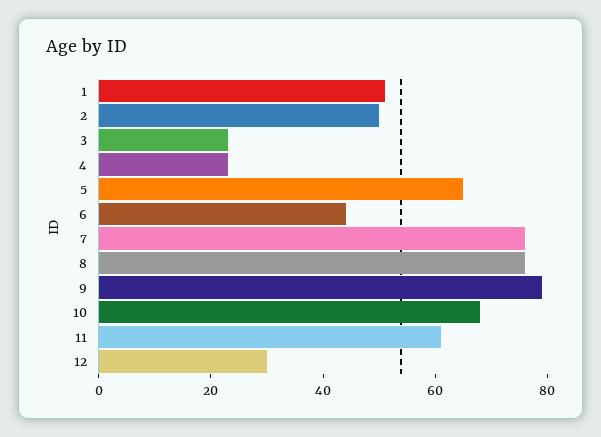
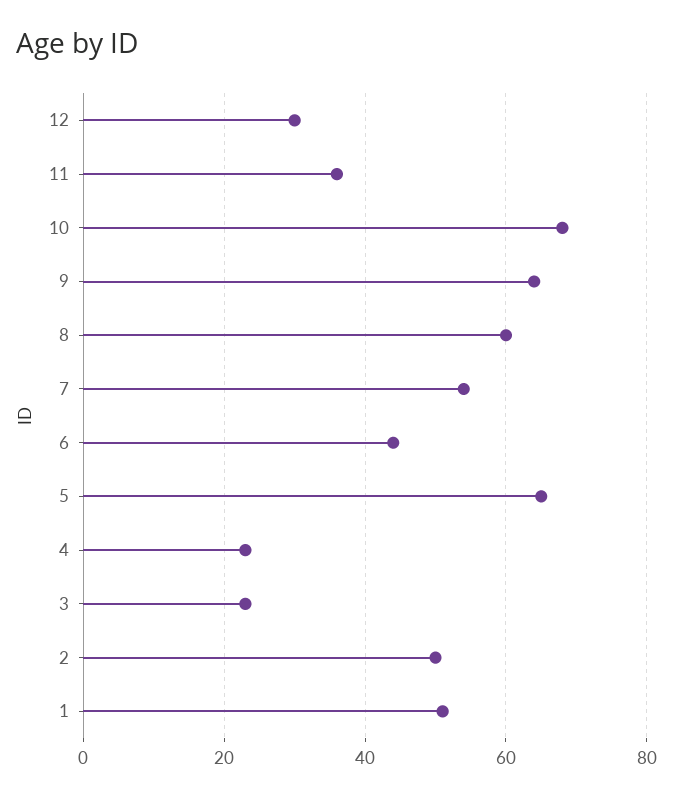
  {
    "1": 50,
    "2": 50,
    "3": 25,
    "4": 25,
    "5": 65,
    "6": 45,
-   "7": 75,
+   "7": 55,
-   "8": 75,
+   "8": 60,
-   "9": 80,
+   "9": 65,
    "10": 70,
-   "11": 60,
+   "11": 35,
    "12": 30
  }

